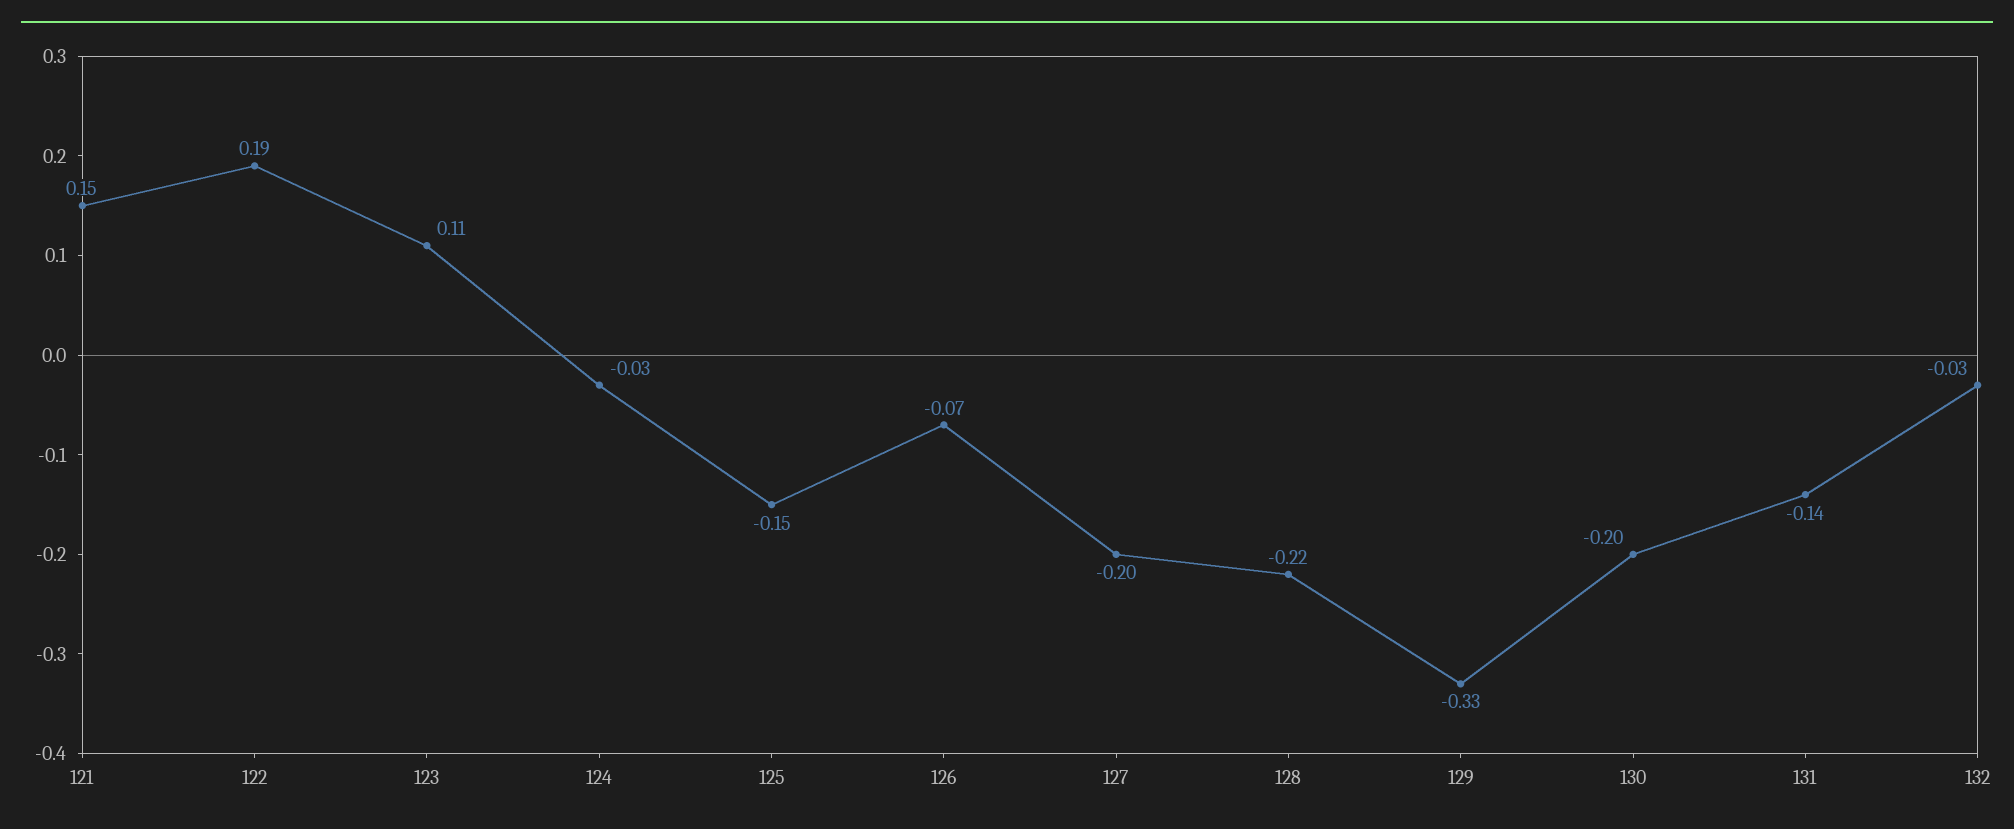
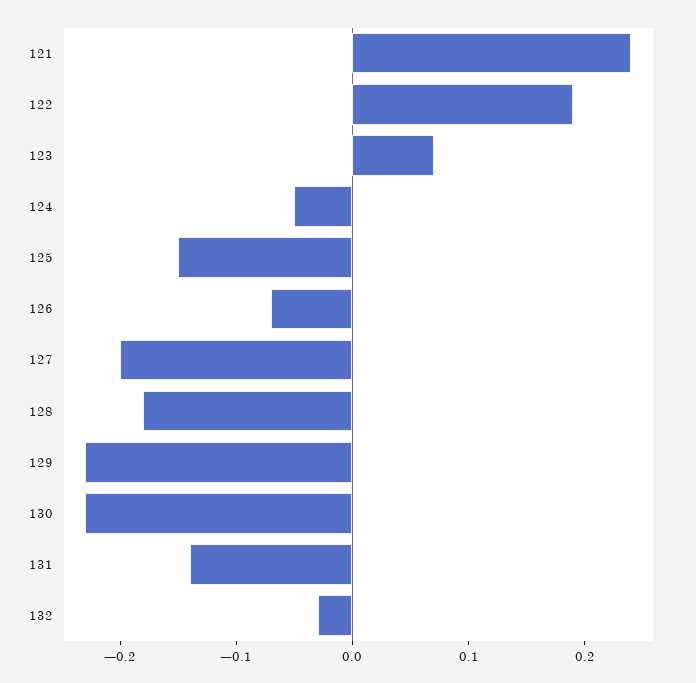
  {
-   "121": 0.15,
+   "121": 0.24,
    "122": 0.19,
-   "123": 0.11,
+   "123": 0.07,
-   "124": -0.03,
+   "124": -0.05,
    "125": -0.15,
    "126": -0.07,
    "127": -0.2,
-   "128": -0.22,
+   "128": -0.18,
-   "129": -0.33,
+   "129": -0.23,
-   "130": -0.2,
+   "130": -0.23,
    "131": -0.14,
    "132": -0.03
  }

